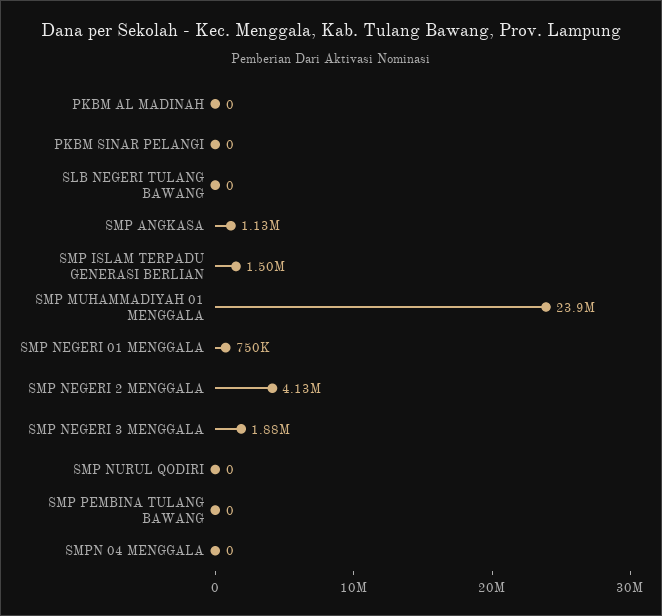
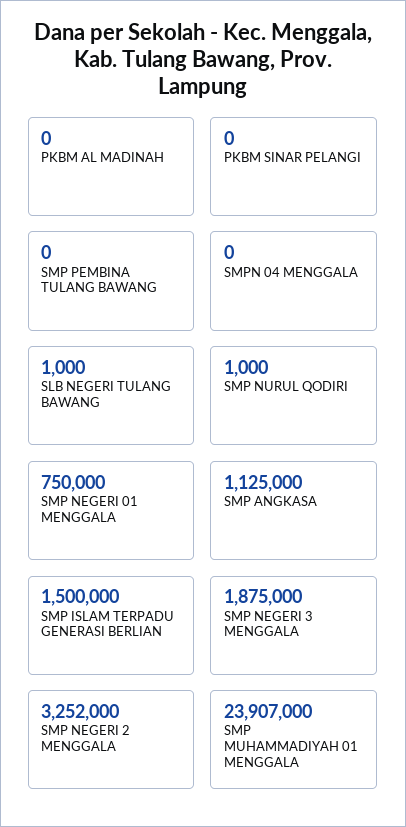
  {
    "PKBM AL MADINAH": 0,
    "PKBM SINAR PELANGI": 0,
-   "SLB NEGERI TULANG BAWANG": 0,
+   "SLB NEGERI TULANG BAWANG": 1000,
    "SMP ANGKASA": 1125000,
    "SMP ISLAM TERPADU GENERASI BERLIAN": 1500000,
    "SMP MUHAMMADIYAH 01 MENGGALA": 23907000,
    "SMP NEGERI 01 MENGGALA": 750000,
-   "SMP NEGERI 2 MENGGALA": 4130000,
+   "SMP NEGERI 2 MENGGALA": 3252000,
    "SMP NEGERI 3 MENGGALA": 1875000,
-   "SMP NURUL QODIRI": 0,
+   "SMP NURUL QODIRI": 1000,
    "SMP PEMBINA TULANG BAWANG": 0,
    "SMPN 04 MENGGALA": 0
  }

